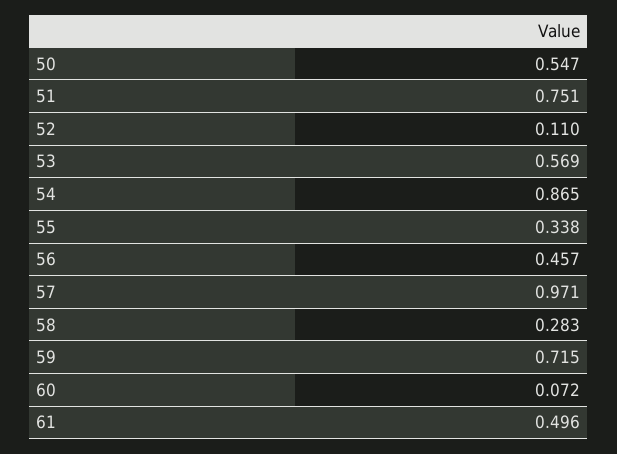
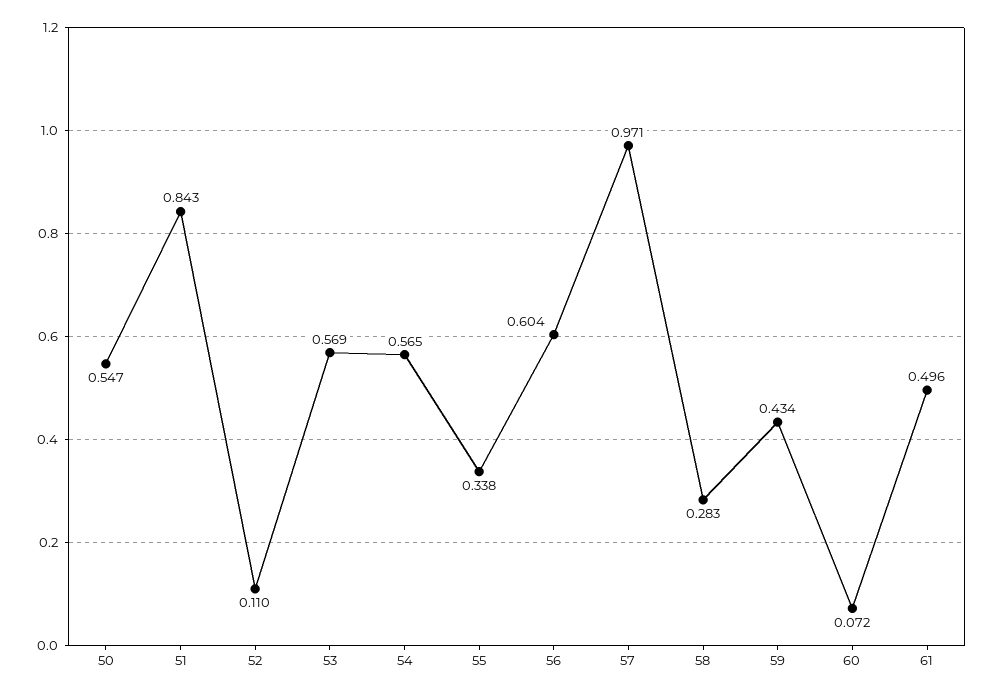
  {
    "50": 0.547,
-   "51": 0.751,
+   "51": 0.843,
    "52": 0.11,
    "53": 0.569,
-   "54": 0.865,
+   "54": 0.565,
    "55": 0.338,
-   "56": 0.457,
+   "56": 0.604,
    "57": 0.971,
    "58": 0.283,
-   "59": 0.715,
+   "59": 0.434,
    "60": 0.072,
    "61": 0.496
  }

